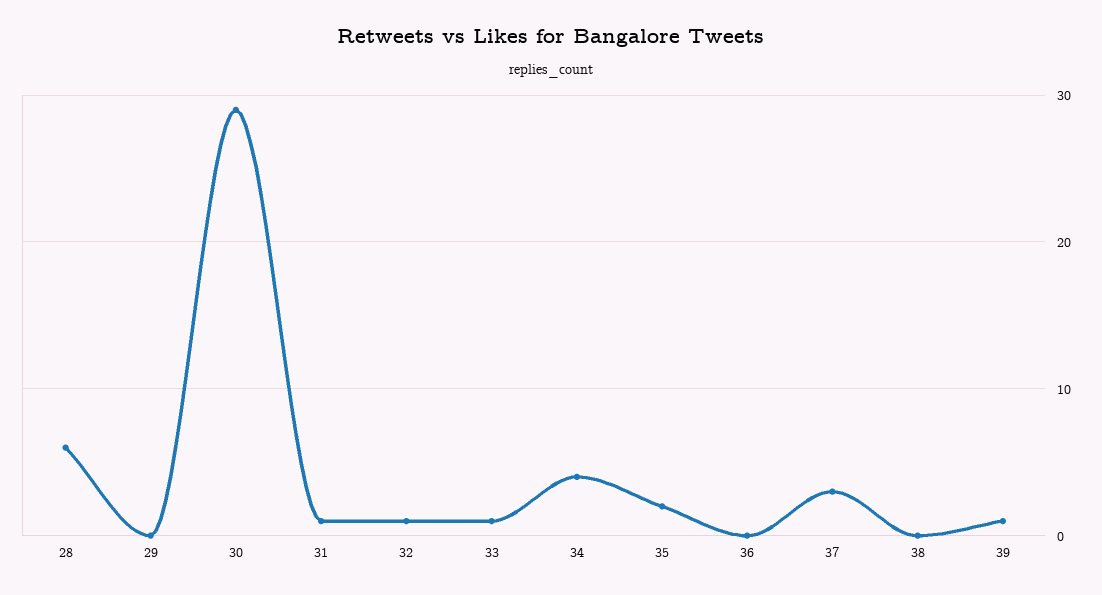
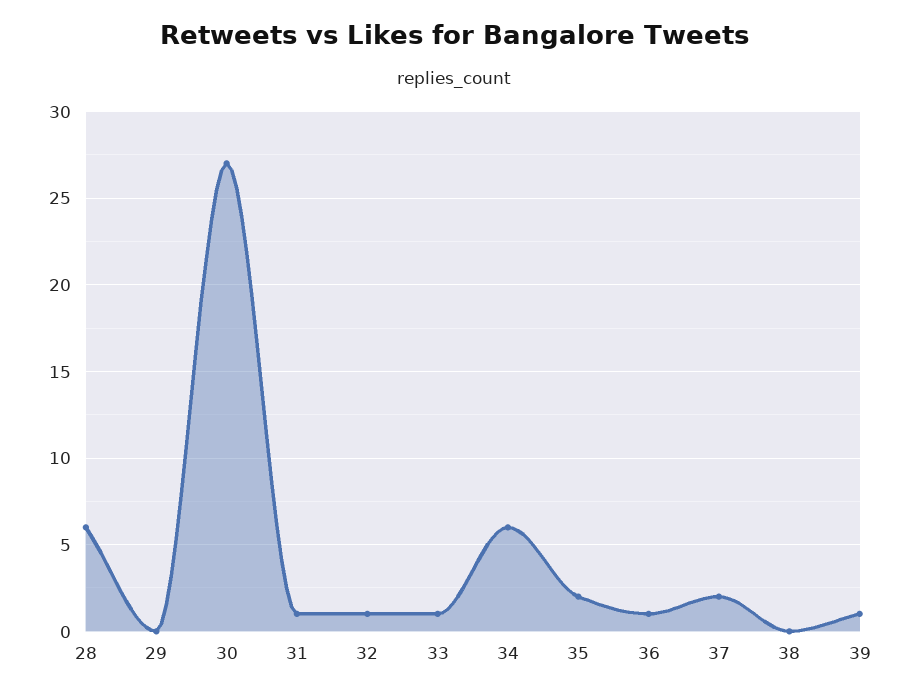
  {
    "28": 6,
    "29": 0,
-   "30": 29,
+   "30": 27,
    "31": 1,
    "32": 1,
    "33": 1,
-   "34": 4,
+   "34": 6,
    "35": 2,
-   "36": 0,
+   "36": 1,
-   "37": 3,
+   "37": 2,
    "38": 0,
    "39": 1
  }

